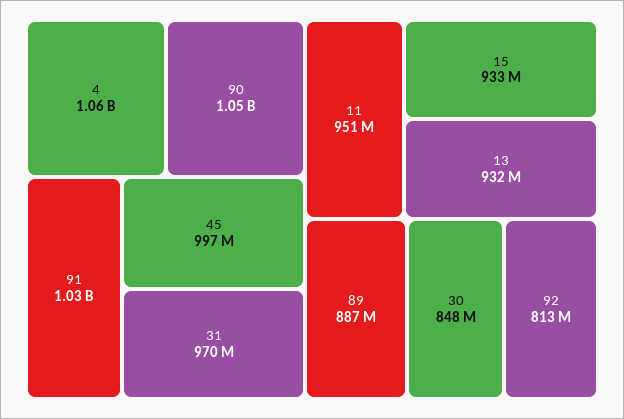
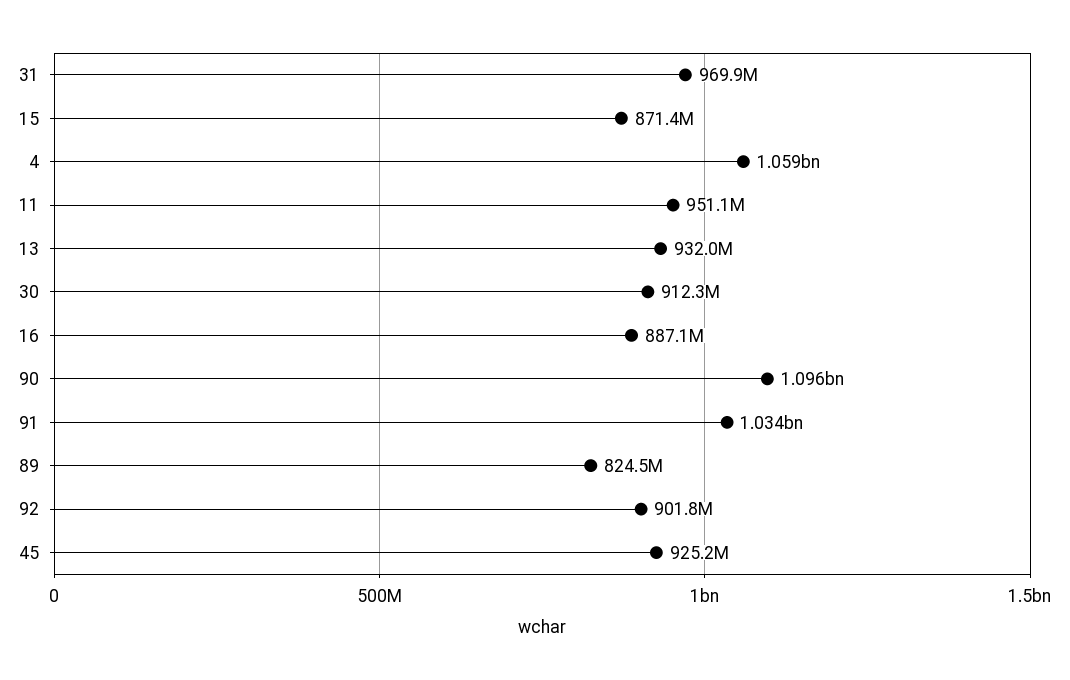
  {
    "4": 1059000000,
-   "90": 1050000000,
+   "90": 1096000000,
    "91": 1034000000,
-   "45": 997000000,
+   "45": 925200000,
    "31": 969900000,
    "11": 951100000,
-   "15": 933000000,
+   "15": 871400000,
    "13": 932000000,
-   "89": 887000000,
+   "89": 824500000,
-   "30": 848000000,
+   "30": 912300000,
-   "92": 813000000
+   "92": 901800000,
+   "16": 887100000
  }

